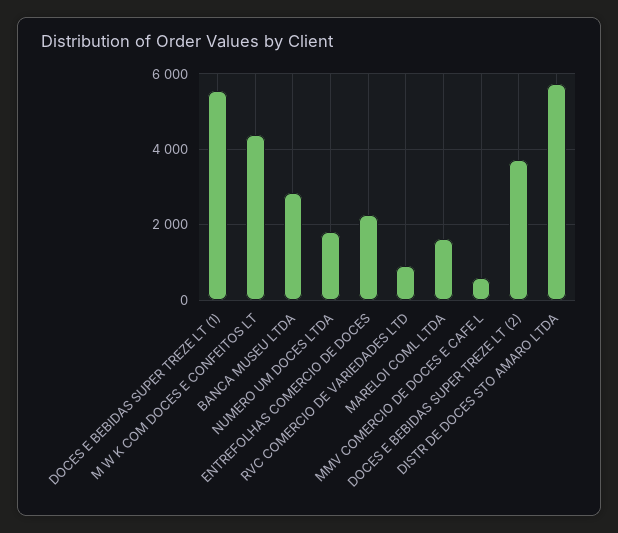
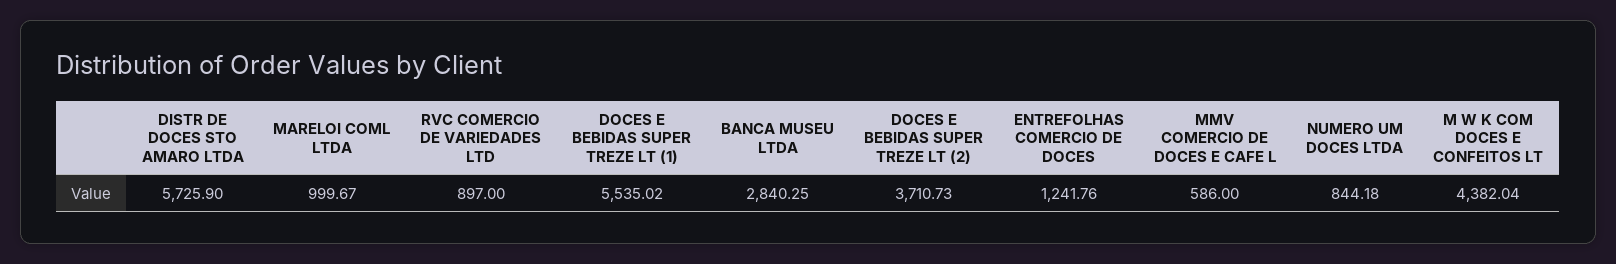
  {
    "DOCES E BEBIDAS SUPER TREZE LT (1)": 5535.02,
    "M W K COM DOCES E CONFEITOS LT": 4382.04,
    "BANCA MUSEU LTDA": 2840.25,
-   "NUMERO UM DOCES LTDA": 1800,
+   "NUMERO UM DOCES LTDA": 844.18,
-   "ENTREFOLHAS COMERCIO DE DOCES": 2200,
+   "ENTREFOLHAS COMERCIO DE DOCES": 1241.76,
    "RVC COMERCIO DE VARIEDADES LTD": 897,
-   "MARELOI COML LTDA": 1600,
+   "MARELOI COML LTDA": 999.67,
    "MMV COMERCIO DE DOCES E CAFE L": 586,
    "DOCES E BEBIDAS SUPER TREZE LT (2)": 3710.73,
    "DISTR DE DOCES STO AMARO LTDA": 5725.9
  }

